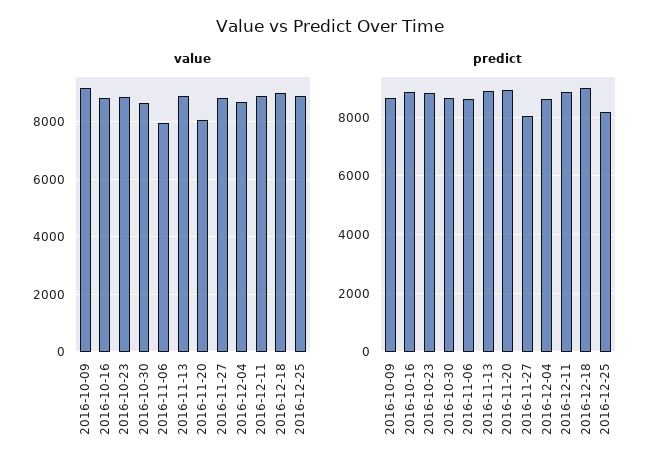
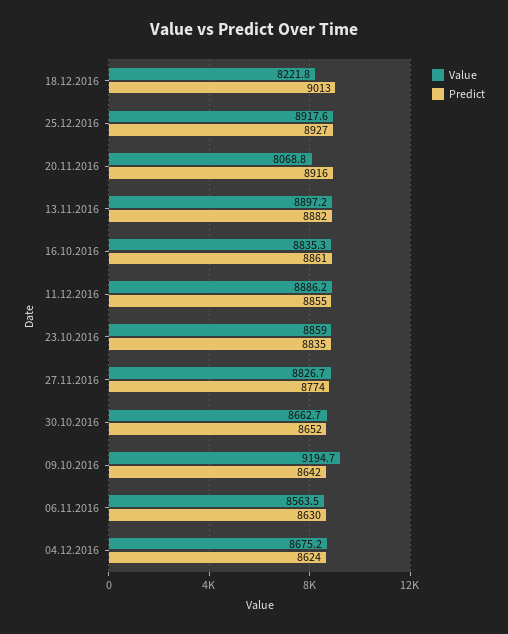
  {
    "value": {
      "2016-10-09": 9194.7,
      "2016-10-16": 8835.3,
      "2016-10-23": 8859,
      "2016-10-30": 8662.7,
-     "2016-11-06": 8000,
+     "2016-11-06": 8563.5,
      "2016-11-13": 8897.2,
      "2016-11-20": 8068.8,
      "2016-11-27": 8826.7,
      "2016-12-04": 8675.2,
      "2016-12-11": 8886.2,
-     "2016-12-18": 9000,
+     "2016-12-18": 8221.8,
      "2016-12-25": 8917.6
    },
    "predict": {
      "2016-10-09": 8642,
      "2016-10-16": 8861,
      "2016-10-23": 8835,
      "2016-10-30": 8652,
      "2016-11-06": 8630,
      "2016-11-13": 8882,
      "2016-11-20": 8916,
-     "2016-11-27": 8000,
+     "2016-11-27": 8774,
      "2016-12-04": 8624,
      "2016-12-11": 8855,
      "2016-12-18": 9013,
-     "2016-12-25": 8250
+     "2016-12-25": 8927
    }
  }

